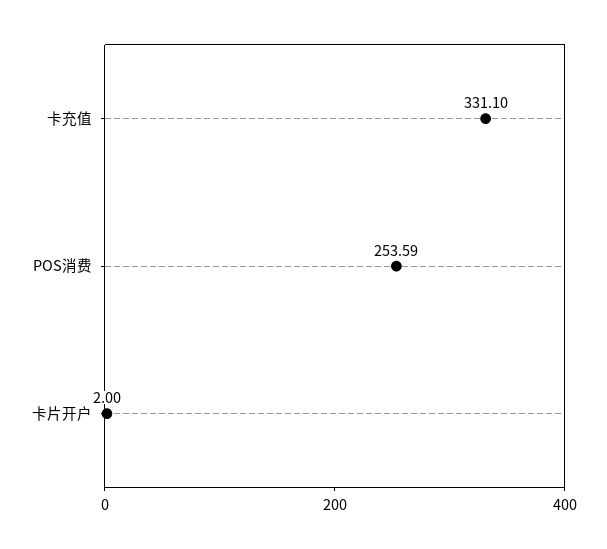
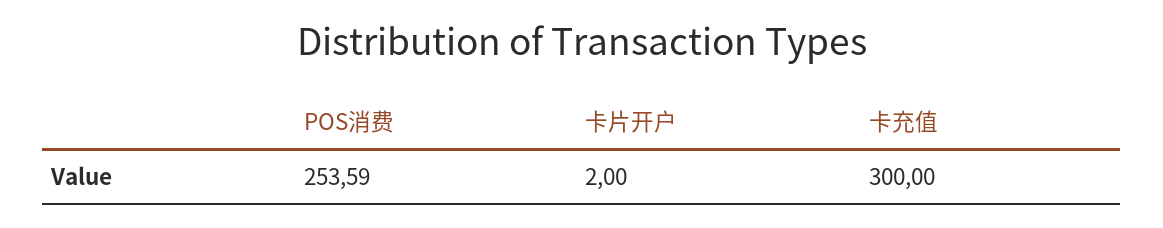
  {
-   "卡充值": 331.1,
+   "卡充值": 300,
    "POS消费": 253.59,
    "卡片开户": 2
  }

